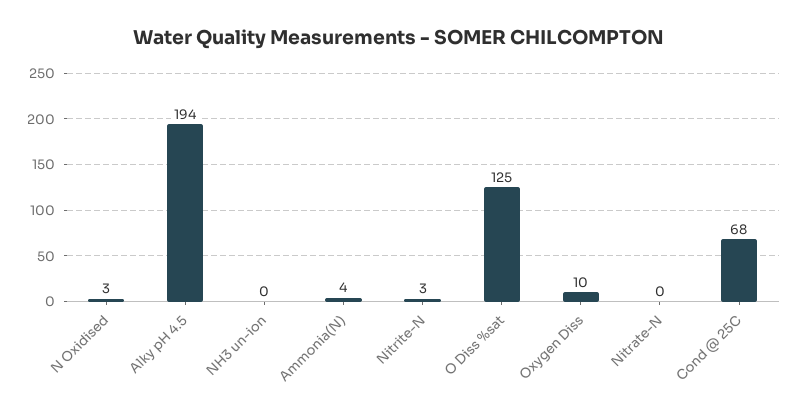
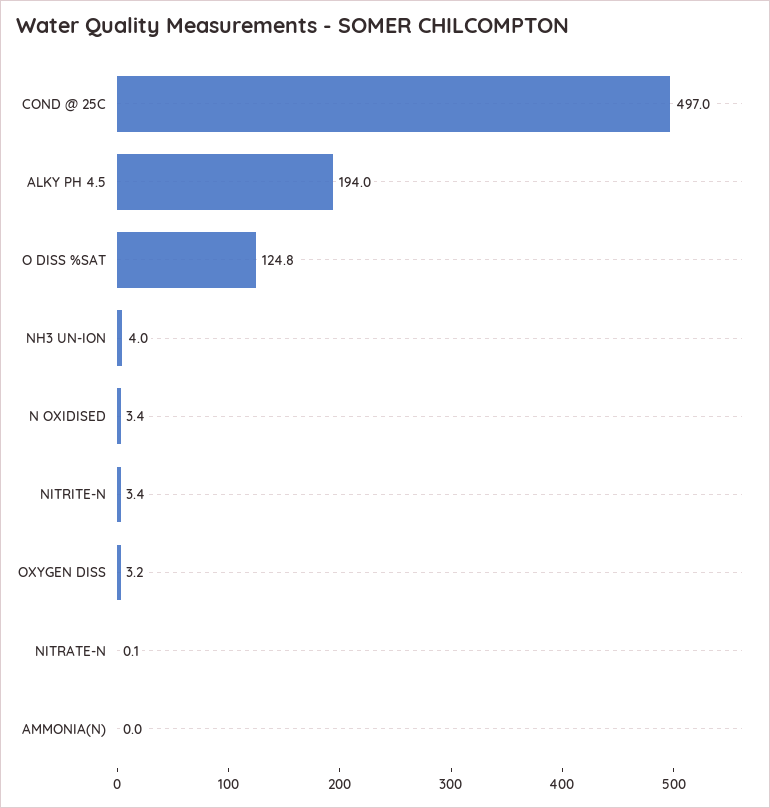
  {
    "N Oxidised": 3.4,
    "Alky pH 4.5": 194,
-   "NH3 un-ion": 0,
+   "NH3 un-ion": 4,
-   "Ammonia(N)": 4,
+   "Ammonia(N)": 0,
    "Nitrite-N": 3.4,
    "O Diss %sat": 124.8,
-   "Oxygen Diss": 10,
+   "Oxygen Diss": 3.2,
    "Nitrate-N": 0.1,
-   "Cond @ 25C": 68
+   "Cond @ 25C": 497
  }

